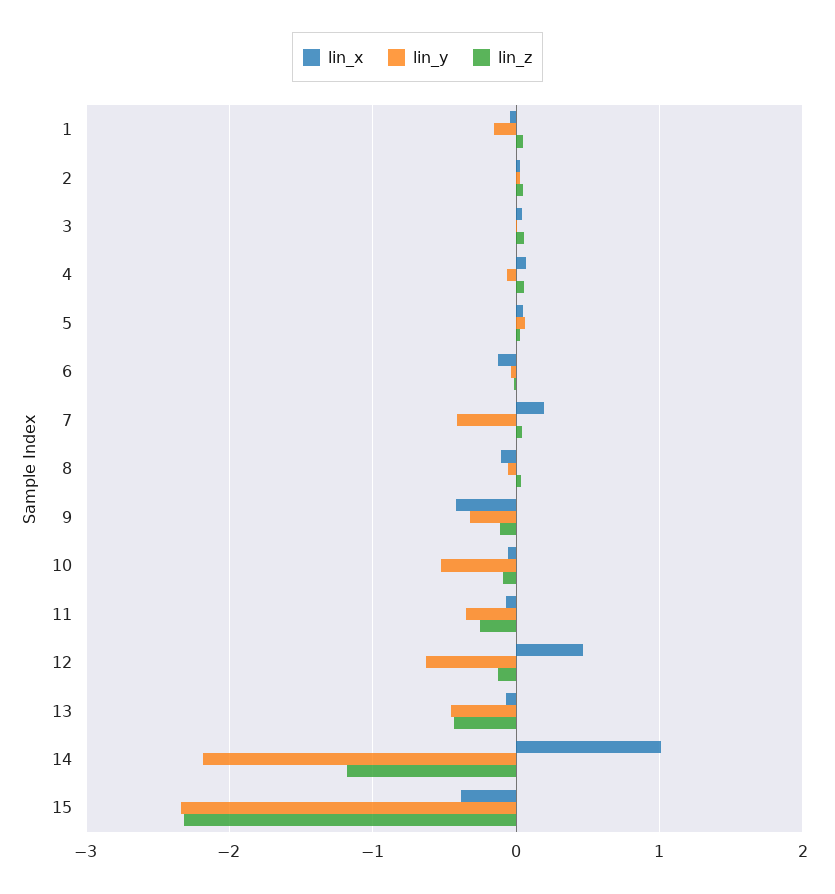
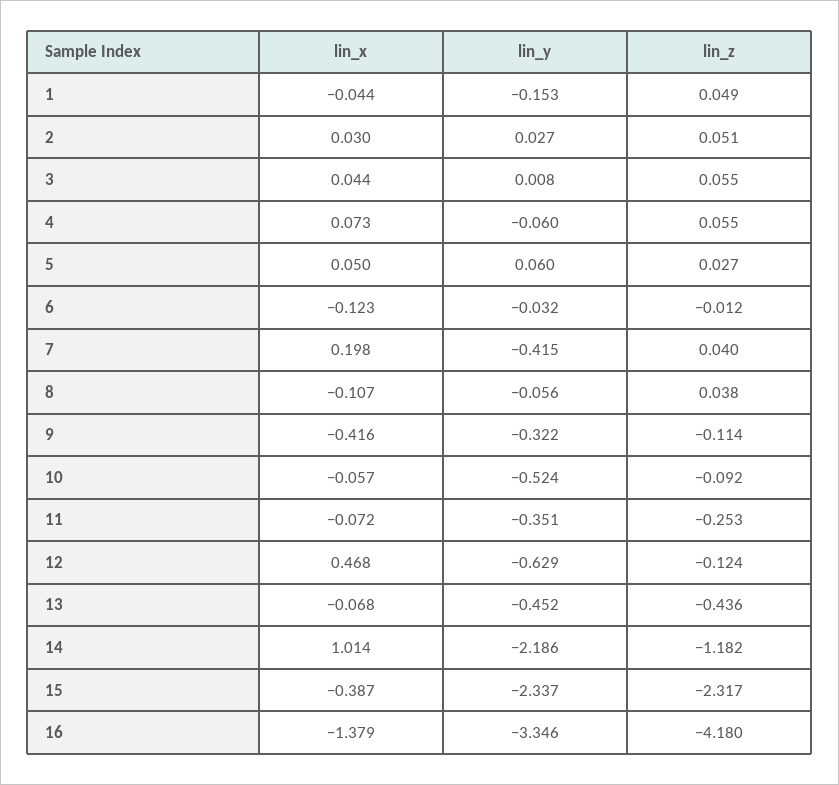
  {
    "lin_x": {
      "1": -0.044,
      "2": 0.03,
      "3": 0.044,
      "4": 0.073,
      "5": 0.05,
      "6": -0.123,
      "7": 0.198,
      "8": -0.107,
      "9": -0.416,
      "10": -0.057,
      "11": -0.072,
      "12": 0.468,
      "13": -0.068,
      "14": 1.014,
-     "15": -0.387
+     "15": -0.387,
+     "16": -1.379
    },
    "lin_y": {
      "1": -0.153,
      "2": 0.027,
      "3": 0.008,
      "4": -0.06,
      "5": 0.06,
      "6": -0.032,
      "7": -0.415,
      "8": -0.056,
      "9": -0.322,
      "10": -0.524,
      "11": -0.351,
      "12": -0.629,
      "13": -0.452,
      "14": -2.186,
-     "15": -2.337
+     "15": -2.337,
+     "16": -3.346
    },
    "lin_z": {
      "1": 0.049,
      "2": 0.051,
      "3": 0.055,
      "4": 0.055,
      "5": 0.027,
      "6": -0.012,
      "7": 0.04,
      "8": 0.038,
      "9": -0.114,
      "10": -0.092,
      "11": -0.253,
      "12": -0.124,
      "13": -0.436,
      "14": -1.182,
-     "15": -2.317
+     "15": -2.317,
+     "16": -4.18
    }
  }

